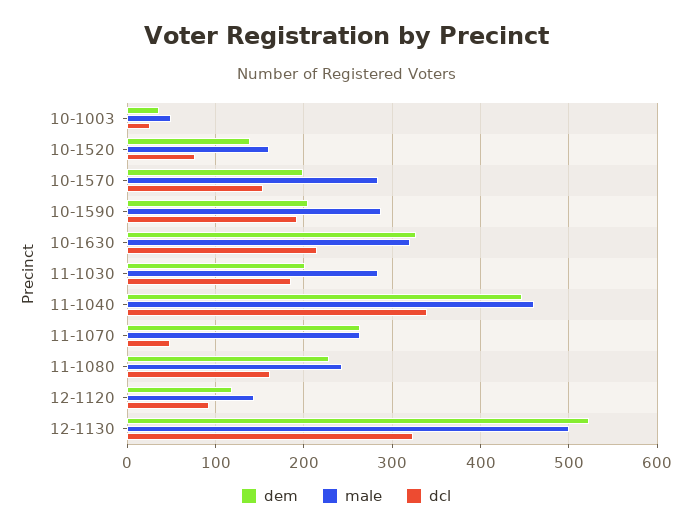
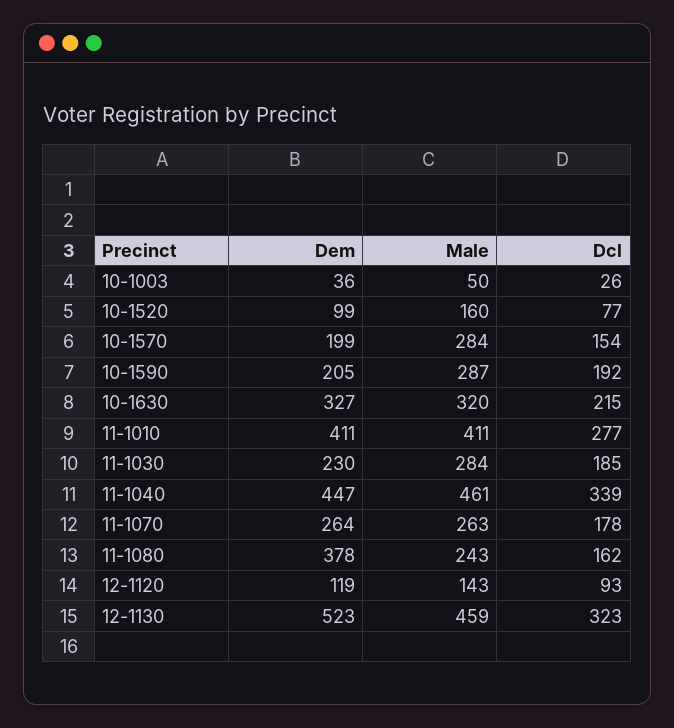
  {
    "dem": {
      "10-1003": 36,
-     "10-1520": 140,
+     "10-1520": 99,
      "10-1570": 199,
      "10-1590": 205,
      "10-1630": 327,
-     "11-1030": 200,
+     "11-1030": 230,
      "11-1040": 447,
      "11-1070": 264,
-     "11-1080": 230,
+     "11-1080": 378,
      "12-1120": 119,
-     "12-1130": 523
+     "12-1130": 523,
+     "11-1010": 411
    },
    "male": {
      "10-1003": 50,
      "10-1520": 160,
      "10-1570": 284,
      "10-1590": 287,
      "10-1630": 320,
      "11-1030": 284,
      "11-1040": 461,
      "11-1070": 263,
      "11-1080": 243,
      "12-1120": 143,
-     "12-1130": 500
+     "12-1130": 459,
+     "11-1010": 411
    },
    "dcl": {
      "10-1003": 26,
      "10-1520": 77,
      "10-1570": 154,
      "10-1590": 192,
      "10-1630": 215,
      "11-1030": 185,
      "11-1040": 339,
-     "11-1070": 50,
+     "11-1070": 178,
      "11-1080": 162,
      "12-1120": 93,
-     "12-1130": 323
+     "12-1130": 323,
+     "11-1010": 277
    }
  }

